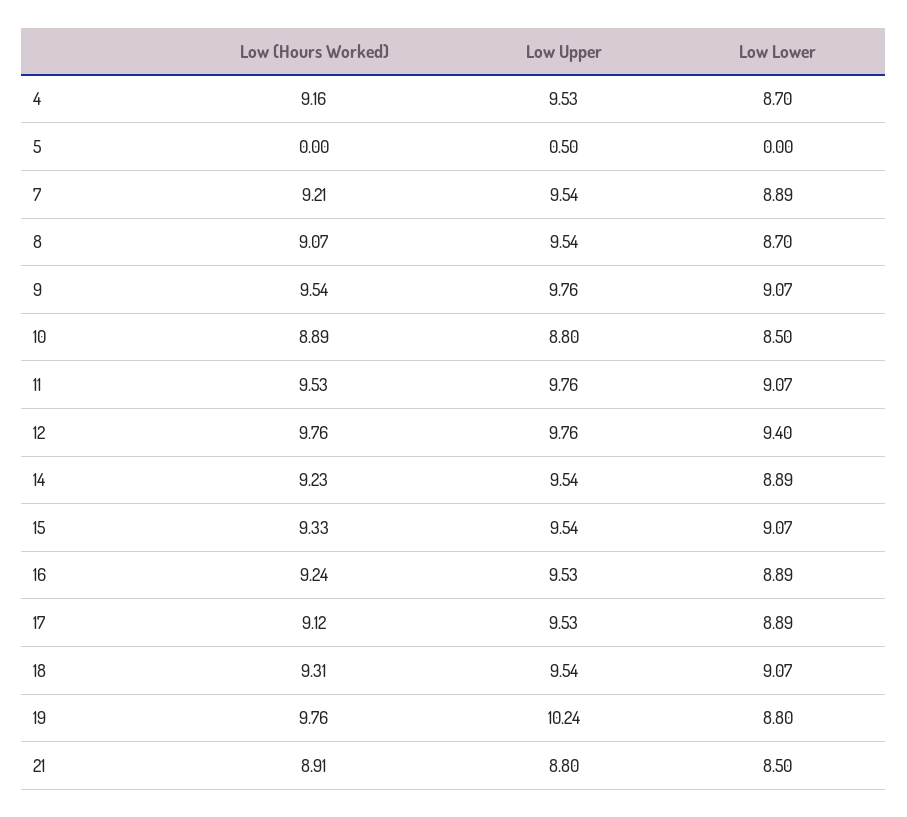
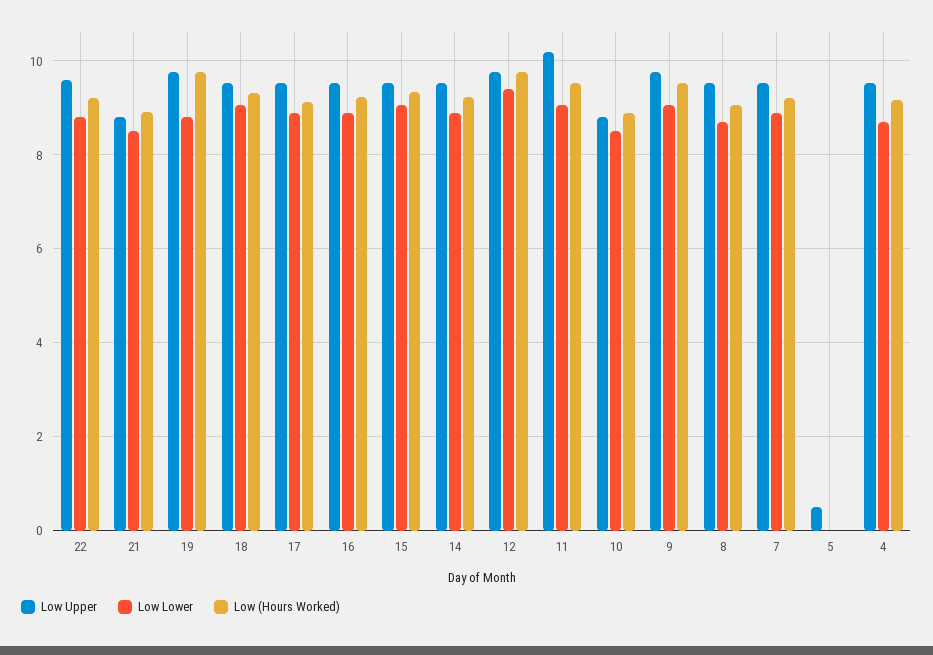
  {
    "Low (Hours Worked)": {
      "4": 9.16,
      "5": 0,
      "7": 9.21,
      "8": 9.07,
      "9": 9.54,
      "10": 8.89,
      "11": 9.53,
      "12": 9.76,
      "14": 9.23,
      "15": 9.33,
      "16": 9.24,
      "17": 9.12,
      "18": 9.31,
      "19": 9.76,
-     "21": 8.91
+     "21": 8.91,
+     "22": 9.2
    },
    "Low Upper": {
      "4": 9.53,
      "5": 0.5,
      "7": 9.54,
      "8": 9.54,
      "9": 9.76,
      "10": 8.8,
-     "11": 9.76,
+     "11": 10.2,
      "12": 9.76,
      "14": 9.54,
      "15": 9.54,
      "16": 9.53,
      "17": 9.53,
      "18": 9.54,
-     "19": 10.24,
+     "19": 9.8,
-     "21": 8.8
+     "21": 8.8,
+     "22": 9.6
    },
    "Low Lower": {
      "4": 8.7,
      "5": 0,
      "7": 8.89,
      "8": 8.7,
      "9": 9.07,
      "10": 8.5,
      "11": 9.07,
      "12": 9.4,
      "14": 8.89,
      "15": 9.07,
      "16": 8.89,
      "17": 8.89,
      "18": 9.07,
      "19": 8.8,
-     "21": 8.5
+     "21": 8.5,
+     "22": 8.8
    }
  }

